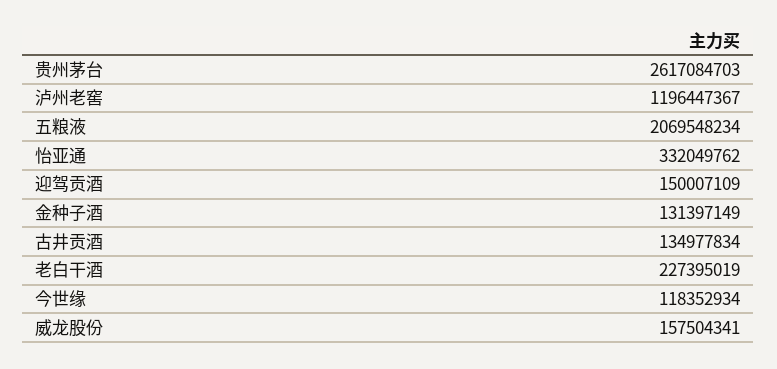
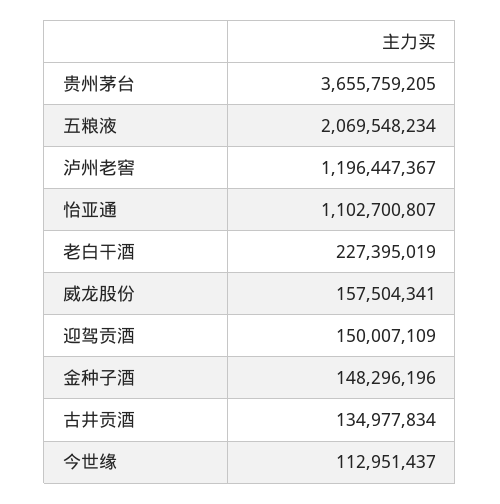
  {
-   "贵州茅台": 2617084703,
+   "贵州茅台": 3655759205,
    "泸州老窖": 1196447367,
    "五粮液": 2069548234,
-   "怡亚通": 332049762,
+   "怡亚通": 1102700807,
    "迎驾贡酒": 150007109,
-   "金种子酒": 131397149,
+   "金种子酒": 148296196,
    "古井贡酒": 134977834,
    "老白干酒": 227395019,
-   "今世缘": 118352934,
+   "今世缘": 112951437,
    "威龙股份": 157504341
  }

